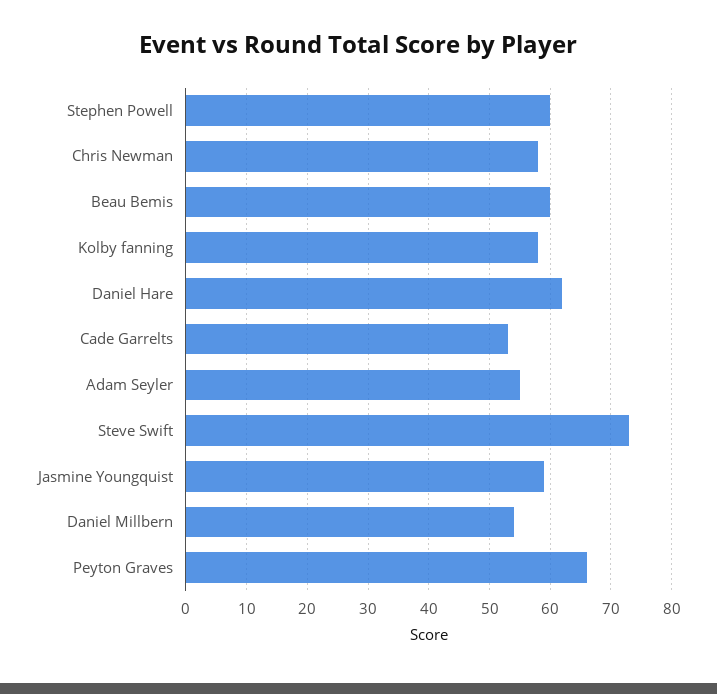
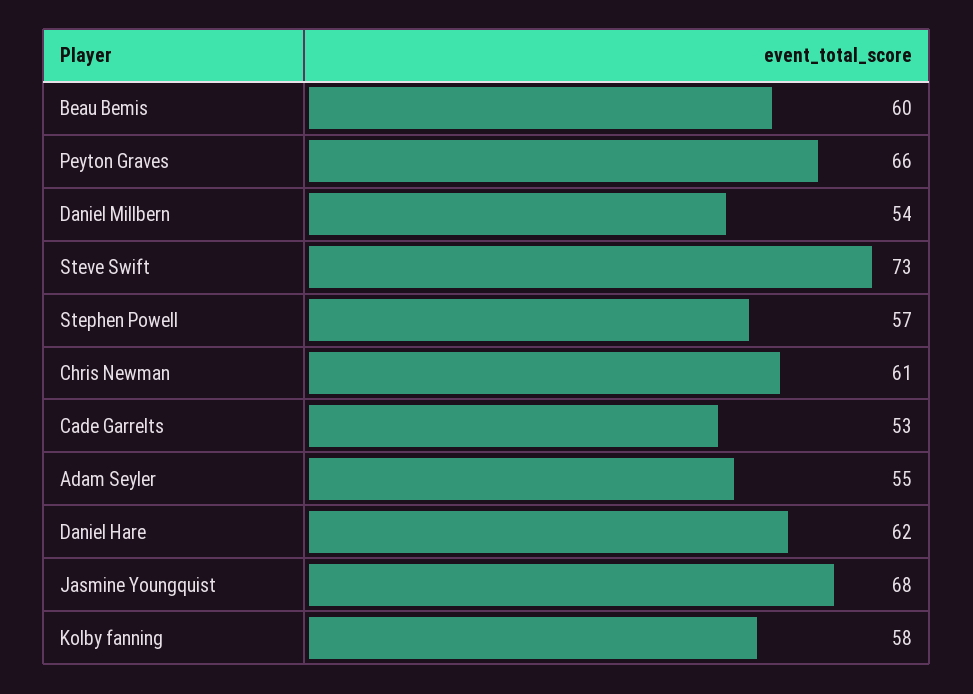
  {
-   "Stephen Powell": 60,
+   "Stephen Powell": 57,
-   "Chris Newman": 58,
+   "Chris Newman": 61,
    "Beau Bemis": 60,
    "Kolby fanning": 58,
    "Daniel Hare": 62,
    "Cade Garrelts": 53,
    "Adam Seyler": 55,
    "Steve Swift": 73,
-   "Jasmine Youngquist": 59,
+   "Jasmine Youngquist": 68,
    "Daniel Millbern": 54,
    "Peyton Graves": 66
  }

